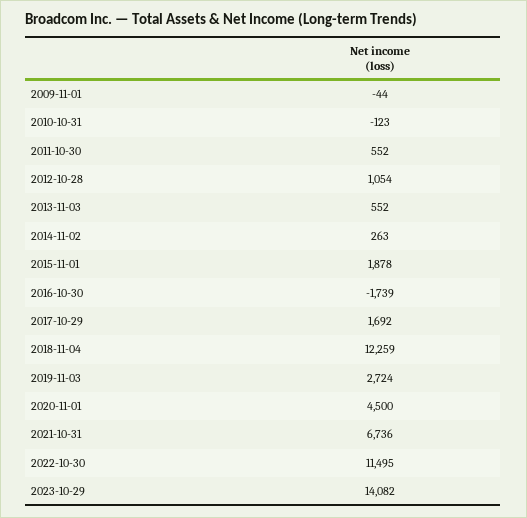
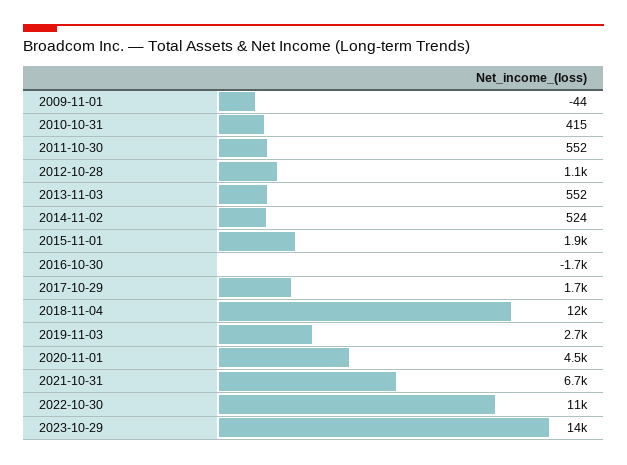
  {
    "2009-11-01": -44,
-   "2010-10-31": -123,
+   "2010-10-31": 415,
    "2011-10-30": 552,
    "2012-10-28": 1054,
    "2013-11-03": 552,
-   "2014-11-02": 263,
+   "2014-11-02": 524,
    "2015-11-01": 1878,
    "2016-10-30": -1739,
    "2017-10-29": 1692,
    "2018-11-04": 12259,
    "2019-11-03": 2724,
    "2020-11-01": 4500,
    "2021-10-31": 6736,
    "2022-10-30": 11495,
    "2023-10-29": 14082
  }

